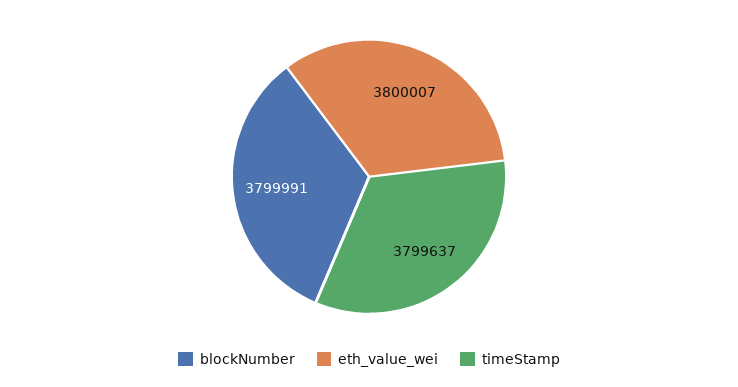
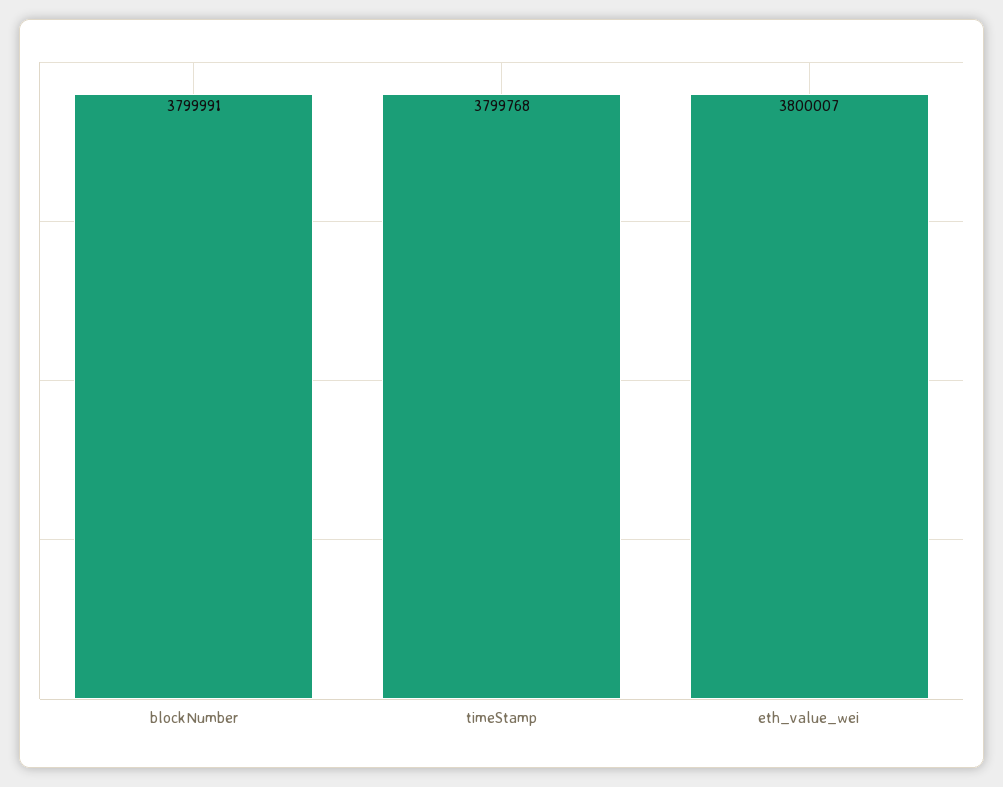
  {
    "blockNumber": 3799991,
    "eth_value_wei": 3800007,
-   "timeStamp": 3799637
+   "timeStamp": 3799768
  }

